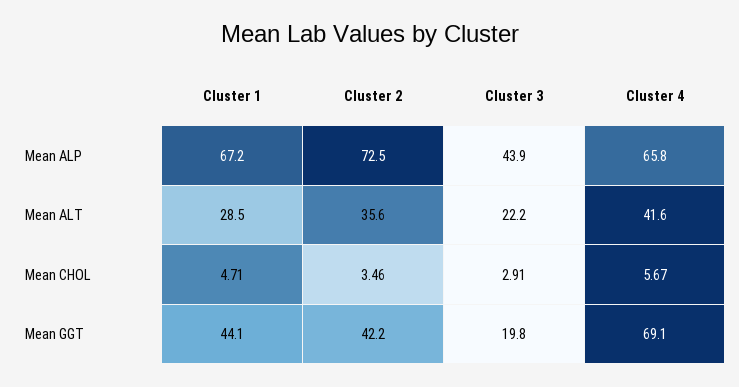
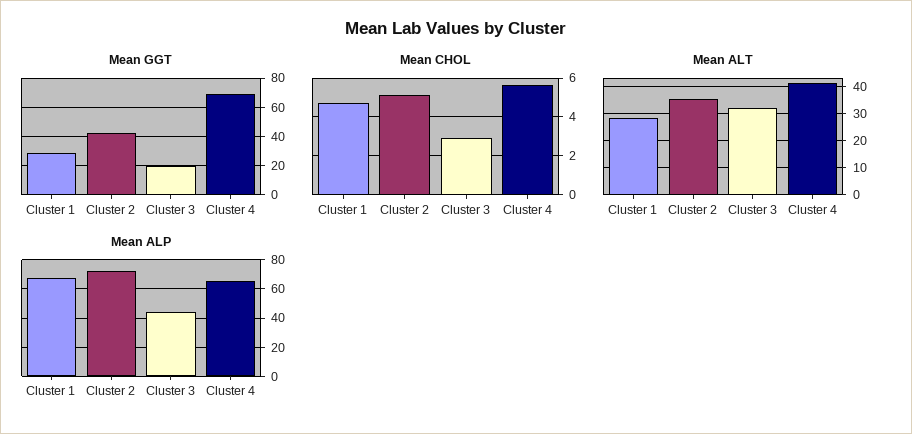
  {
    "Mean ALP": {
      "Cluster 1": 67.2,
      "Cluster 2": 72.5,
      "Cluster 3": 43.9,
      "Cluster 4": 65.8
    },
    "Mean ALT": {
      "Cluster 1": 28.5,
      "Cluster 2": 35.6,
-     "Cluster 3": 22.2,
+     "Cluster 3": 32.5,
      "Cluster 4": 41.6
    },
    "Mean CHOL": {
      "Cluster 1": 4.71,
-     "Cluster 2": 3.46,
+     "Cluster 2": 5,
      "Cluster 3": 2.91,
      "Cluster 4": 5.67
    },
    "Mean GGT": {
-     "Cluster 1": 44.1,
+     "Cluster 1": 30,
      "Cluster 2": 42.2,
      "Cluster 3": 19.8,
      "Cluster 4": 69.1
    }
  }

